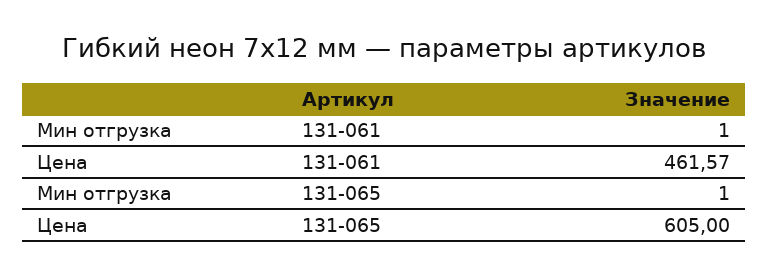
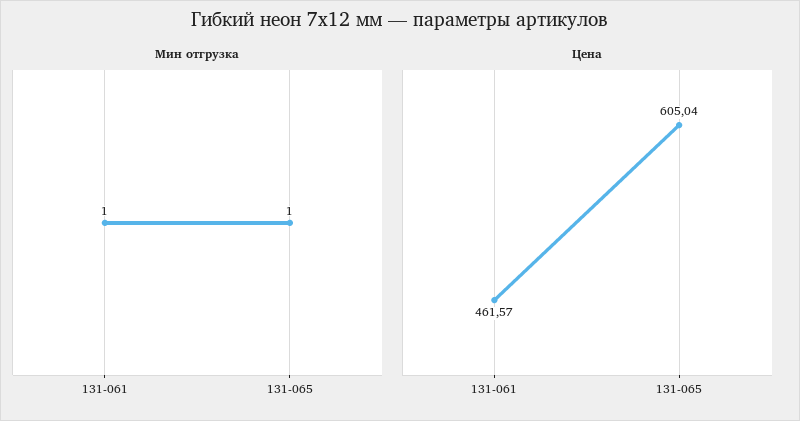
  {
    "Мин отгрузка": {
      "131-061": 1,
      "131-065": 1
    },
    "Цена": {
      "131-061": 461.57,
-     "131-065": 605
+     "131-065": 605.04
    }
  }

